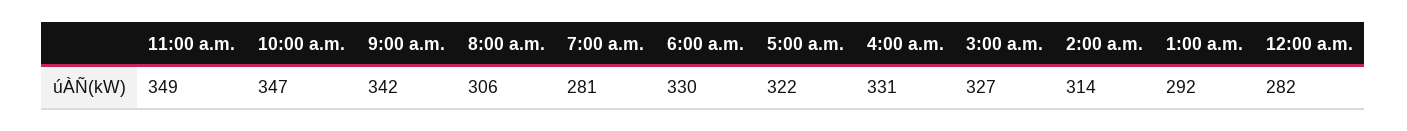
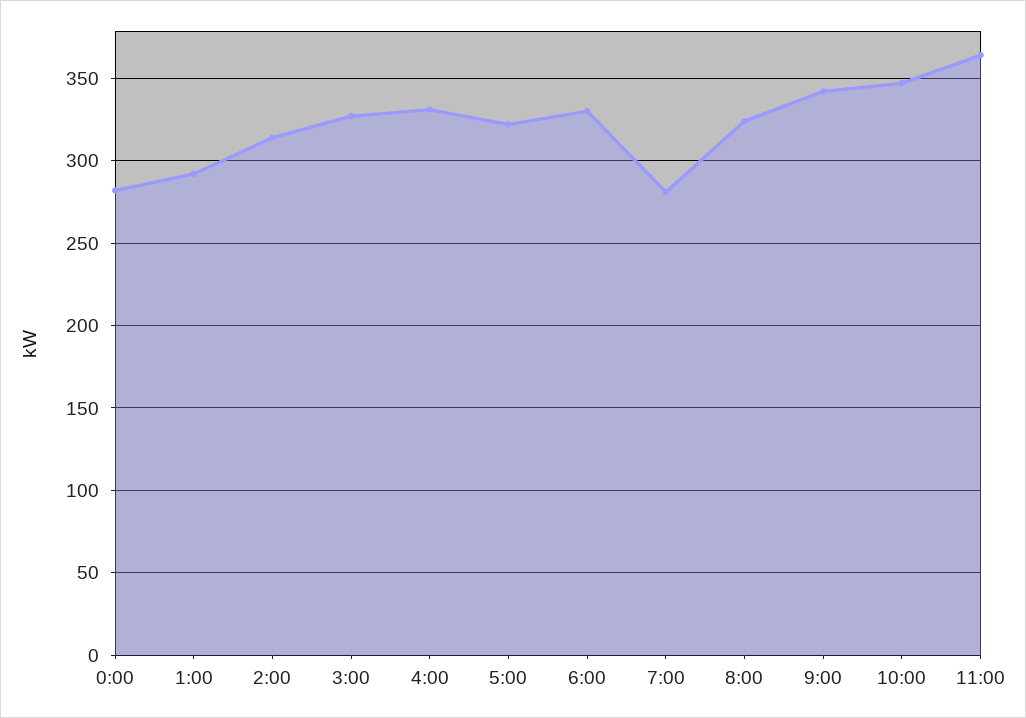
  {
-   "11:00 a.m.": 349,
+   "11:00 a.m.": 365,
    "10:00 a.m.": 347,
    "9:00 a.m.": 342,
-   "8:00 a.m.": 306,
+   "8:00 a.m.": 325,
    "7:00 a.m.": 281,
    "6:00 a.m.": 330,
    "5:00 a.m.": 322,
    "4:00 a.m.": 331,
    "3:00 a.m.": 327,
    "2:00 a.m.": 314,
    "1:00 a.m.": 292,
    "12:00 a.m.": 282
  }

